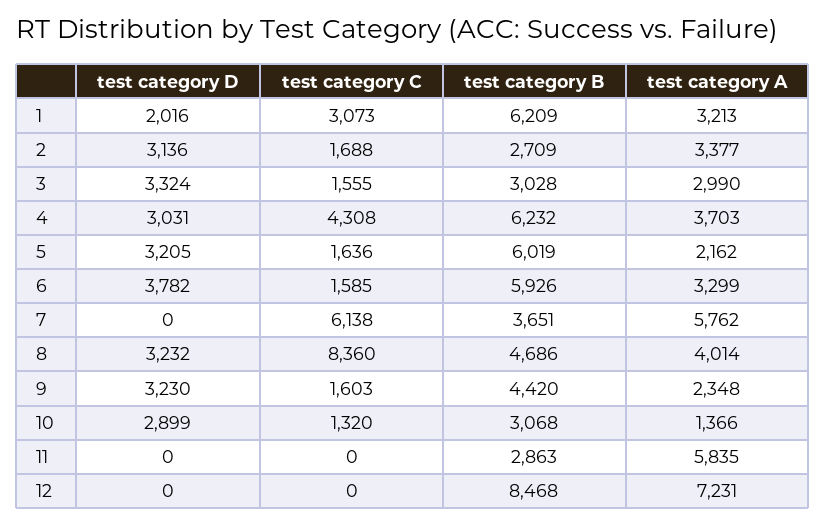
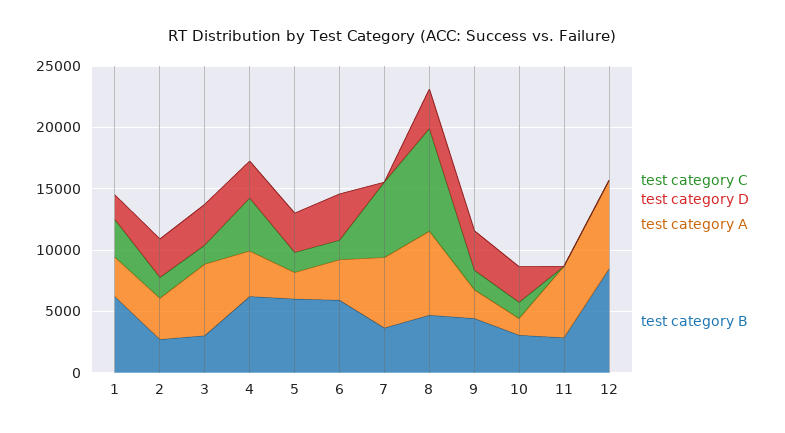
  {
    "test category D": {
      "1": 2016,
      "2": 3136,
      "3": 3324,
      "4": 3031,
      "5": 3205,
      "6": 3782,
      "7": 0,
      "8": 3232,
      "9": 3230,
      "10": 2899,
      "11": 0,
      "12": 0
    },
    "test category C": {
      "1": 3073,
      "2": 1688,
      "3": 1555,
      "4": 4308,
      "5": 1636,
      "6": 1585,
      "7": 6138,
      "8": 8360,
      "9": 1603,
      "10": 1320,
      "11": 0,
      "12": 0
    },
    "test category B": {
      "1": 6209,
      "2": 2709,
      "3": 3028,
      "4": 6232,
      "5": 6019,
      "6": 5926,
      "7": 3651,
      "8": 4686,
      "9": 4420,
      "10": 3068,
      "11": 2863,
      "12": 8468
    },
    "test category A": {
      "1": 3213,
      "2": 3377,
-     "3": 2990,
+     "3": 6000,
      "4": 3703,
      "5": 2162,
      "6": 3299,
      "7": 5762,
-     "8": 4014,
+     "8": 7000,
      "9": 2348,
      "10": 1366,
      "11": 5835,
      "12": 7231
    }
  }

